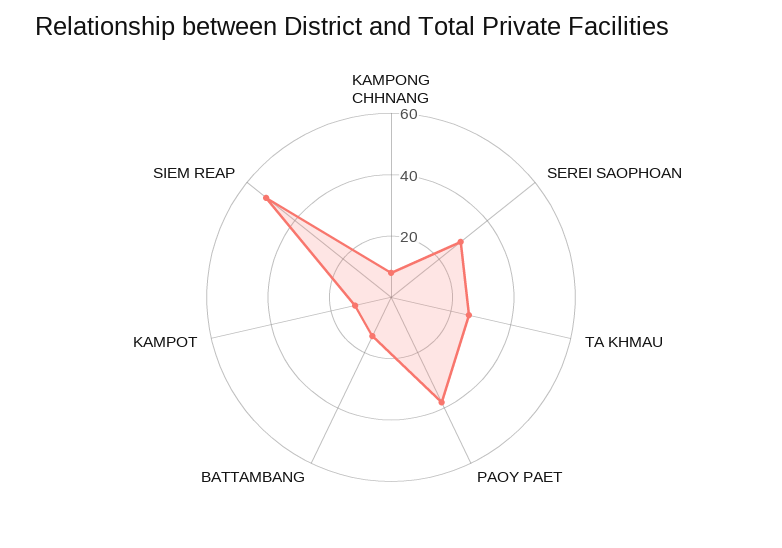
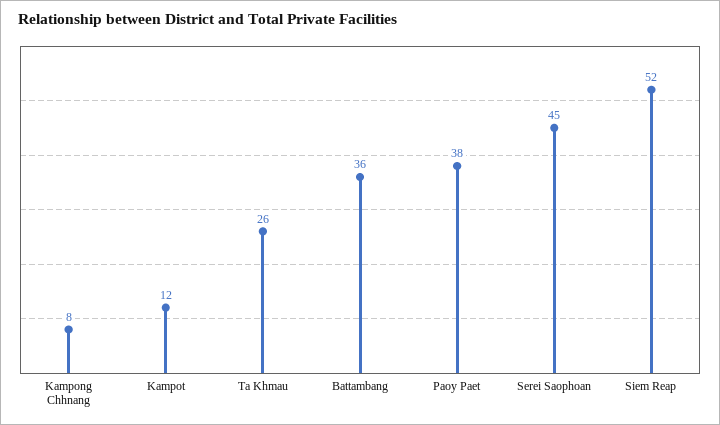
  {
    "KAMPONG CHHNANG": 8,
-   "SEREI SAOPHOAN": 30,
+   "SEREI SAOPHOAN": 45,
    "TA KHMAU": 26,
    "PAOY PAET": 38,
-   "BATTAMBANG": 15,
+   "BATTAMBANG": 36,
    "KAMPOT": 12,
    "SIEM REAP": 52
  }

